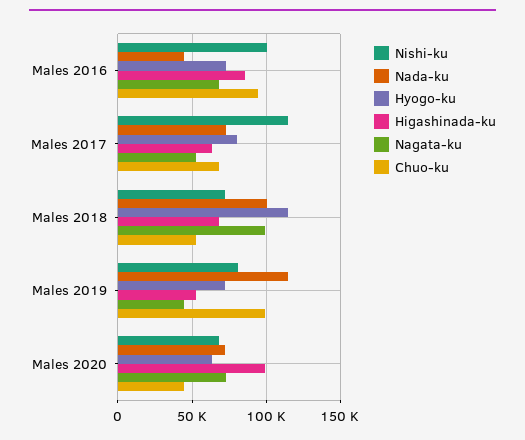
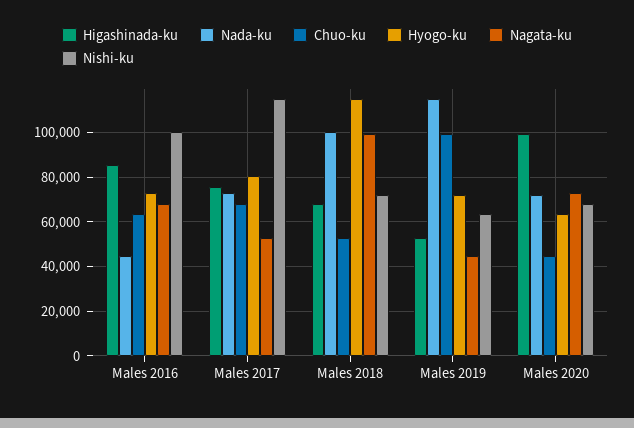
  {
    "Nishi-ku": {
      "Males 2016": 100000,
      "Males 2017": 115000,
      "Males 2018": 70000,
-     "Males 2019": 80000,
+     "Males 2019": 65000,
      "Males 2020": 70000
    },
    "Nada-ku": {
      "Males 2016": 45000,
      "Males 2017": 75000,
      "Males 2018": 100000,
      "Males 2019": 115000,
      "Males 2020": 70000
    },
    "Hyogo-ku": {
      "Males 2016": 75000,
      "Males 2017": 80000,
      "Males 2018": 115000,
      "Males 2019": 70000,
      "Males 2020": 65000
    },
    "Higashinada-ku": {
      "Males 2016": 85000,
-     "Males 2017": 65000,
+     "Males 2017": 75000,
      "Males 2018": 70000,
      "Males 2019": 55000,
      "Males 2020": 100000
    },
    "Nagata-ku": {
      "Males 2016": 70000,
      "Males 2017": 55000,
      "Males 2018": 100000,
      "Males 2019": 45000,
      "Males 2020": 75000
    },
    "Chuo-ku": {
-     "Males 2016": 95000,
+     "Males 2016": 65000,
      "Males 2017": 70000,
      "Males 2018": 55000,
      "Males 2019": 100000,
      "Males 2020": 45000
    }
  }

